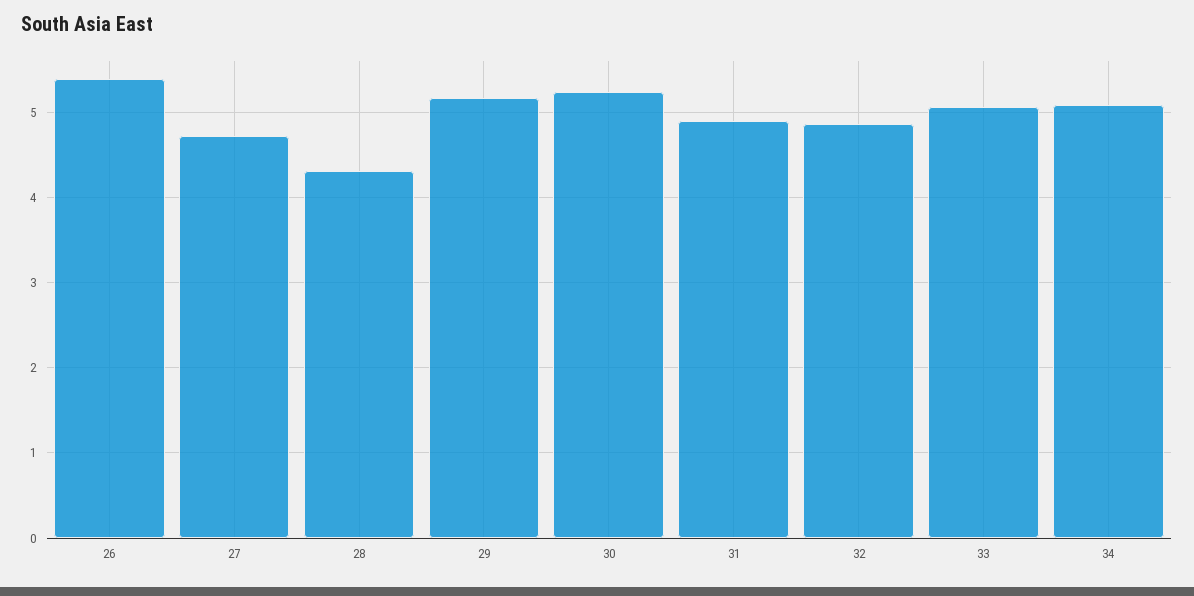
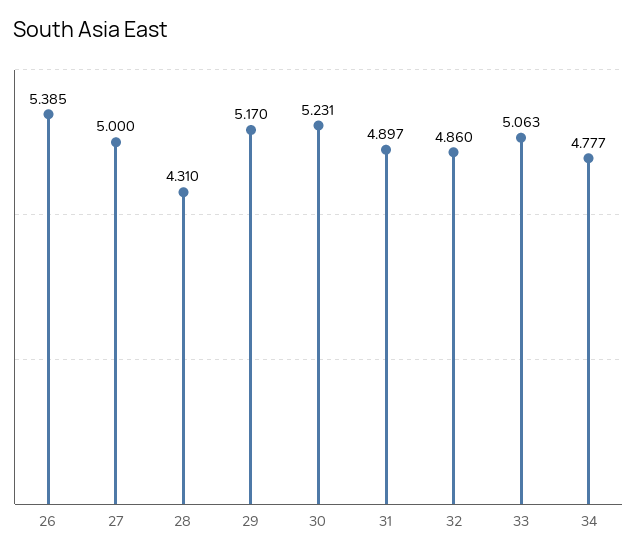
  {
    "26": 5.385,
-   "27": 4.7,
+   "27": 5,
    "28": 4.31,
    "29": 5.17,
    "30": 5.231,
    "31": 4.897,
    "32": 4.86,
    "33": 5.063,
-   "34": 5.1
+   "34": 4.777
  }

